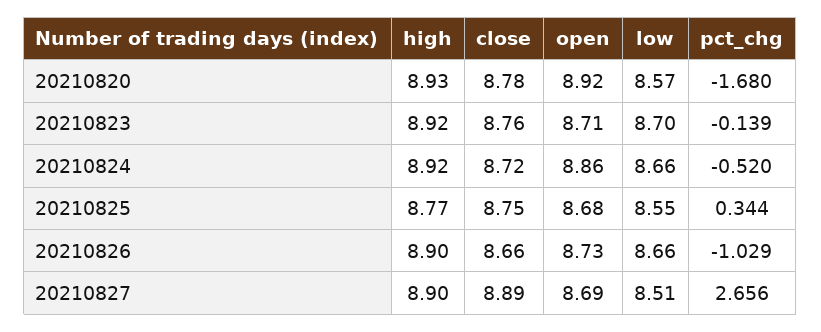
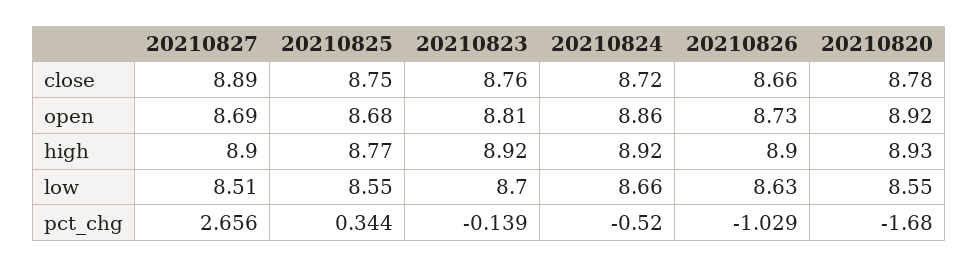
  {
    "high": {
      "20210820": 8.93,
      "20210823": 8.92,
      "20210824": 8.92,
      "20210825": 8.77,
      "20210826": 8.9,
      "20210827": 8.9
    },
    "close": {
      "20210820": 8.78,
      "20210823": 8.76,
      "20210824": 8.72,
      "20210825": 8.75,
      "20210826": 8.66,
      "20210827": 8.89
    },
    "open": {
      "20210820": 8.92,
-     "20210823": 8.71,
+     "20210823": 8.81,
      "20210824": 8.86,
      "20210825": 8.68,
      "20210826": 8.73,
      "20210827": 8.69
    },
    "low": {
-     "20210820": 8.57,
+     "20210820": 8.55,
      "20210823": 8.7,
      "20210824": 8.66,
      "20210825": 8.55,
-     "20210826": 8.66,
+     "20210826": 8.63,
      "20210827": 8.51
    },
    "pct_chg": {
      "20210820": -1.68,
      "20210823": -0.139,
      "20210824": -0.52,
      "20210825": 0.344,
      "20210826": -1.029,
      "20210827": 2.656
    }
  }

